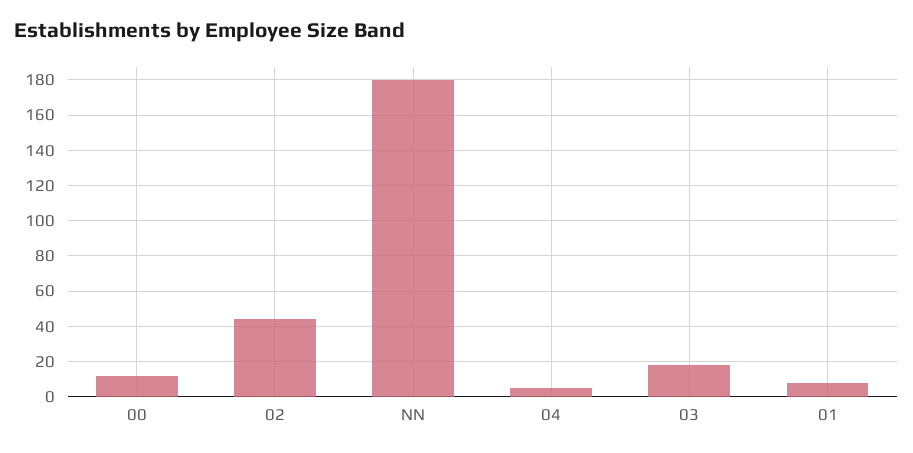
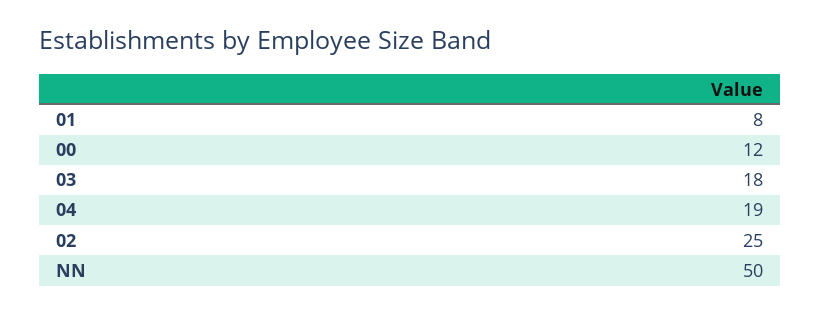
  {
    "00": 12,
-   "02": 45,
+   "02": 25,
-   "NN": 180,
+   "NN": 50,
-   "04": 5,
+   "04": 19,
    "03": 18,
    "01": 8
  }

